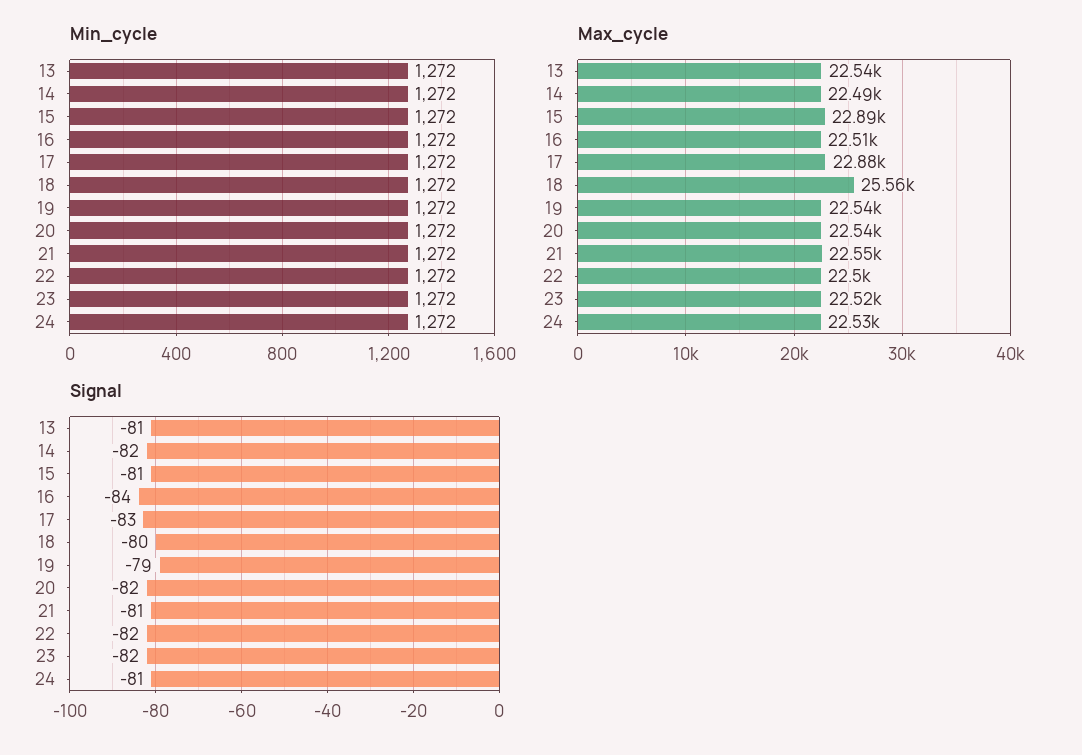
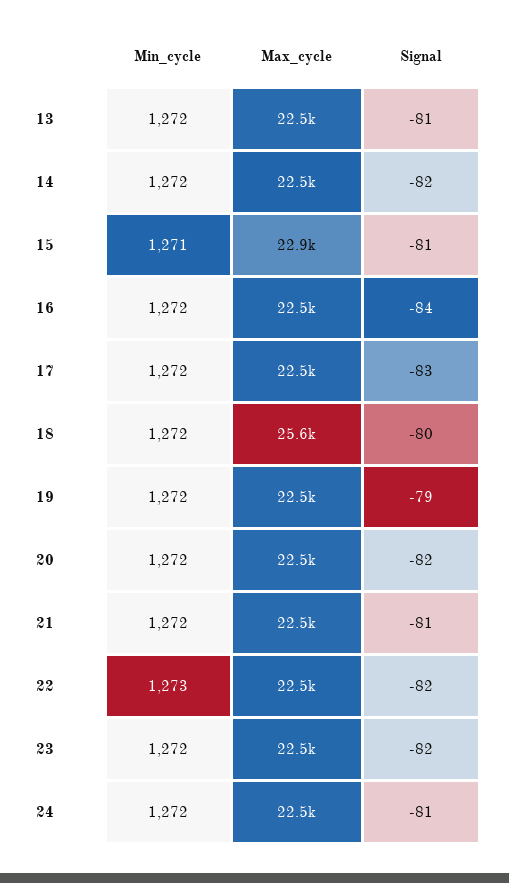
  {
    "Min_cycle": {
      "13": 1272,
      "14": 1272,
-     "15": 1272,
+     "15": 1271,
      "16": 1272,
      "17": 1272,
      "18": 1272,
      "19": 1272,
      "20": 1272,
      "21": 1272,
-     "22": 1272,
+     "22": 1273,
      "23": 1272,
      "24": 1272
    },
    "Max_cycle": {
      "13": 22540,
      "14": 22490,
      "15": 22890,
      "16": 22510,
-     "17": 22880,
+     "17": 22500,
      "18": 25560,
      "19": 22540,
      "20": 22540,
      "21": 22550,
      "22": 22500,
      "23": 22520,
      "24": 22530
    },
    "Signal": {
      "13": -81,
      "14": -82,
      "15": -81,
      "16": -84,
      "17": -83,
      "18": -80,
      "19": -79,
      "20": -82,
      "21": -81,
      "22": -82,
      "23": -82,
      "24": -81
    }
  }

